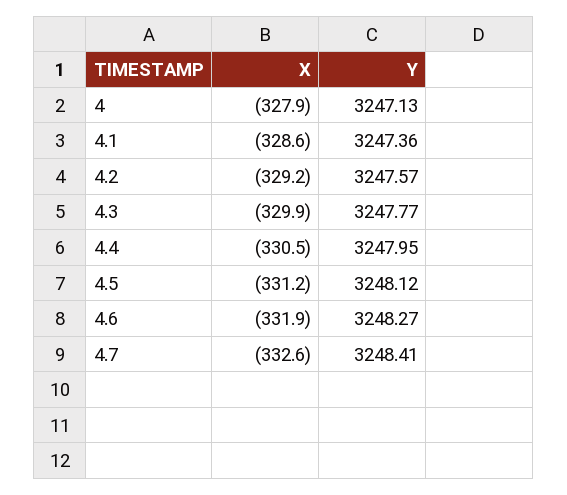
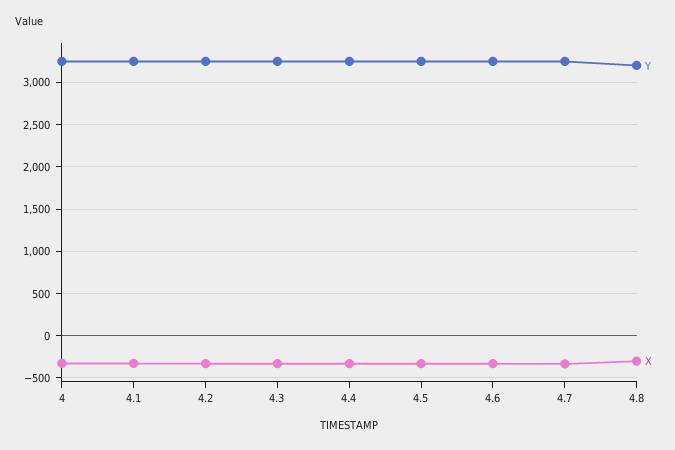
  {
    "X": {
      "4": -327.9,
      "4.1": -328.6,
      "4.2": -329.2,
      "4.3": -329.9,
      "4.4": -330.5,
      "4.5": -331.2,
      "4.6": -331.9,
-     "4.7": -332.6
+     "4.7": -332.6,
+     "4.8": -300
    },
    "Y": {
      "4": 3247.13,
      "4.1": 3247.36,
      "4.2": 3247.57,
      "4.3": 3247.77,
      "4.4": 3247.95,
      "4.5": 3248.12,
      "4.6": 3248.27,
-     "4.7": 3248.41
+     "4.7": 3248.41,
+     "4.8": 3200
    }
  }

